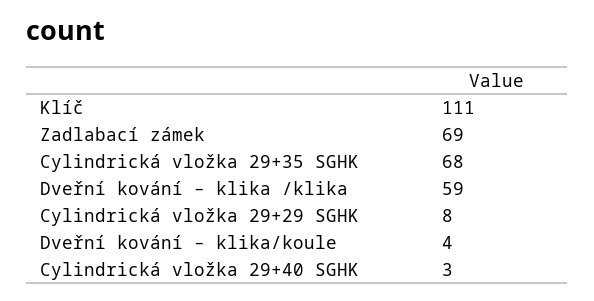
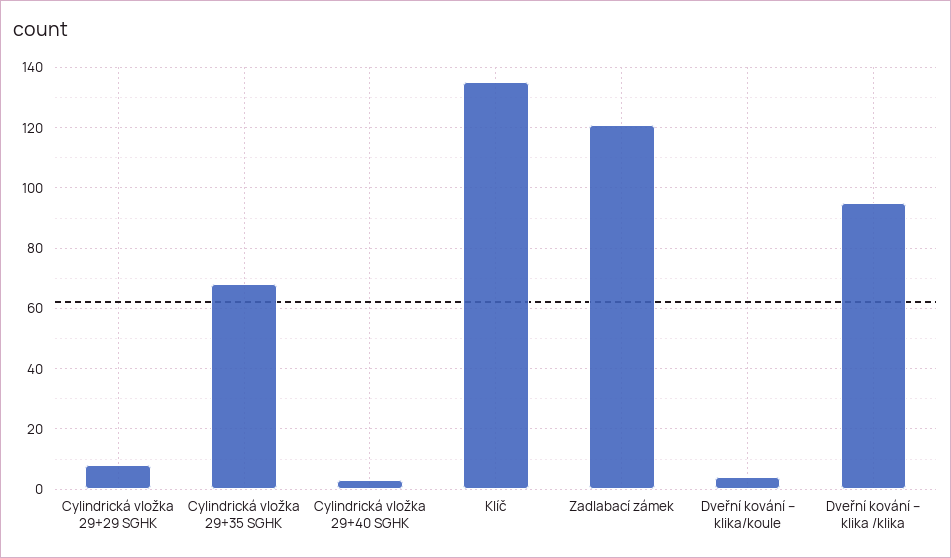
  {
-   "Klíč": 111,
+   "Klíč": 135,
-   "Zadlabací zámek": 69,
+   "Zadlabací zámek": 120,
    "Cylindrická vložka 29+35 SGHK": 68,
-   "Dveřní kování – klika /klika": 59,
+   "Dveřní kování – klika /klika": 95,
    "Cylindrická vložka 29+29 SGHK": 8,
    "Dveřní kování – klika/koule": 4,
    "Cylindrická vložka 29+40 SGHK": 3
  }

